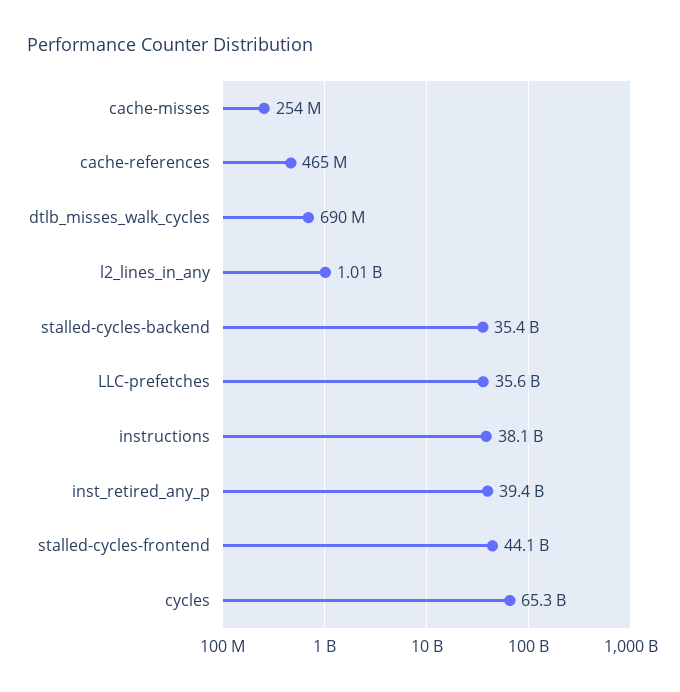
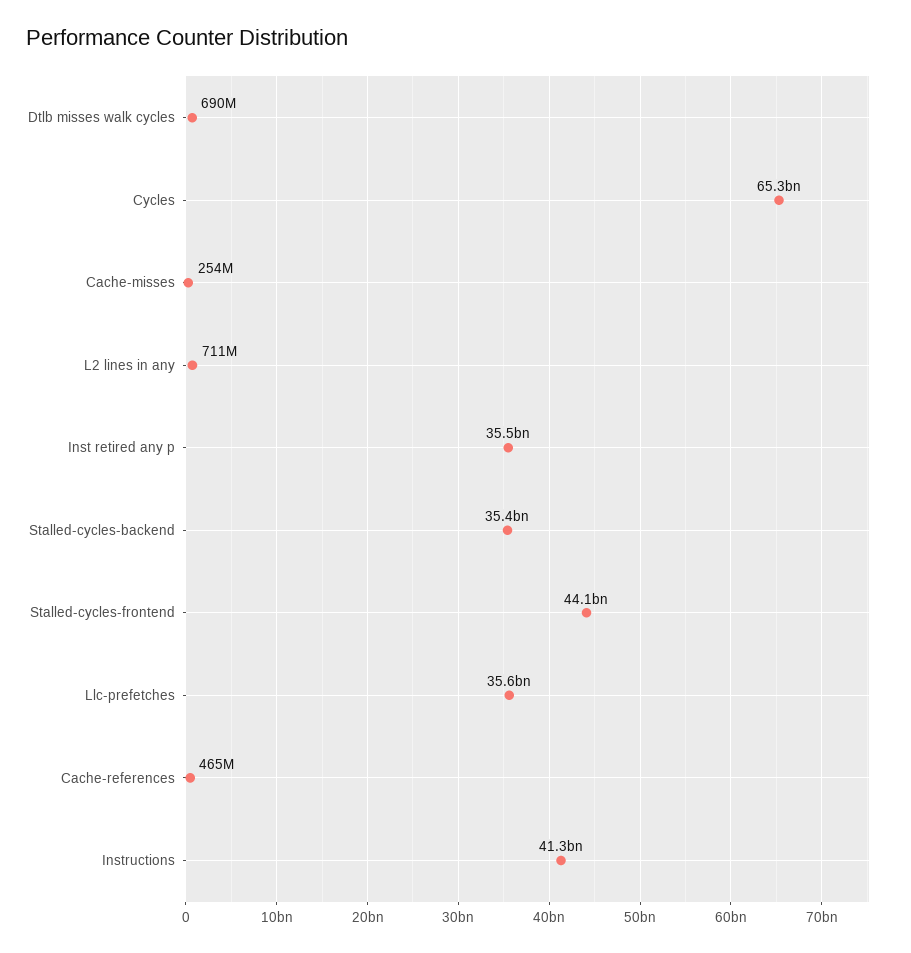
  {
    "cache-misses": 254000000,
    "cache-references": 465000000,
    "dtlb_misses_walk_cycles": 690000000,
-   "l2_lines_in_any": 1010000000,
+   "l2_lines_in_any": 711000000,
    "stalled-cycles-backend": 35400000000,
    "LLC-prefetches": 35600000000,
-   "instructions": 38100000000,
+   "instructions": 41300000000,
-   "inst_retired_any_p": 39400000000,
+   "inst_retired_any_p": 35500000000,
    "stalled-cycles-frontend": 44100000000,
    "cycles": 65300000000
  }

